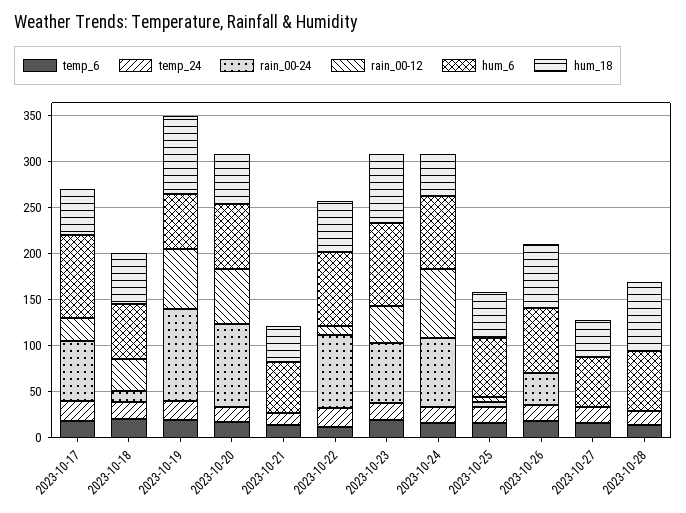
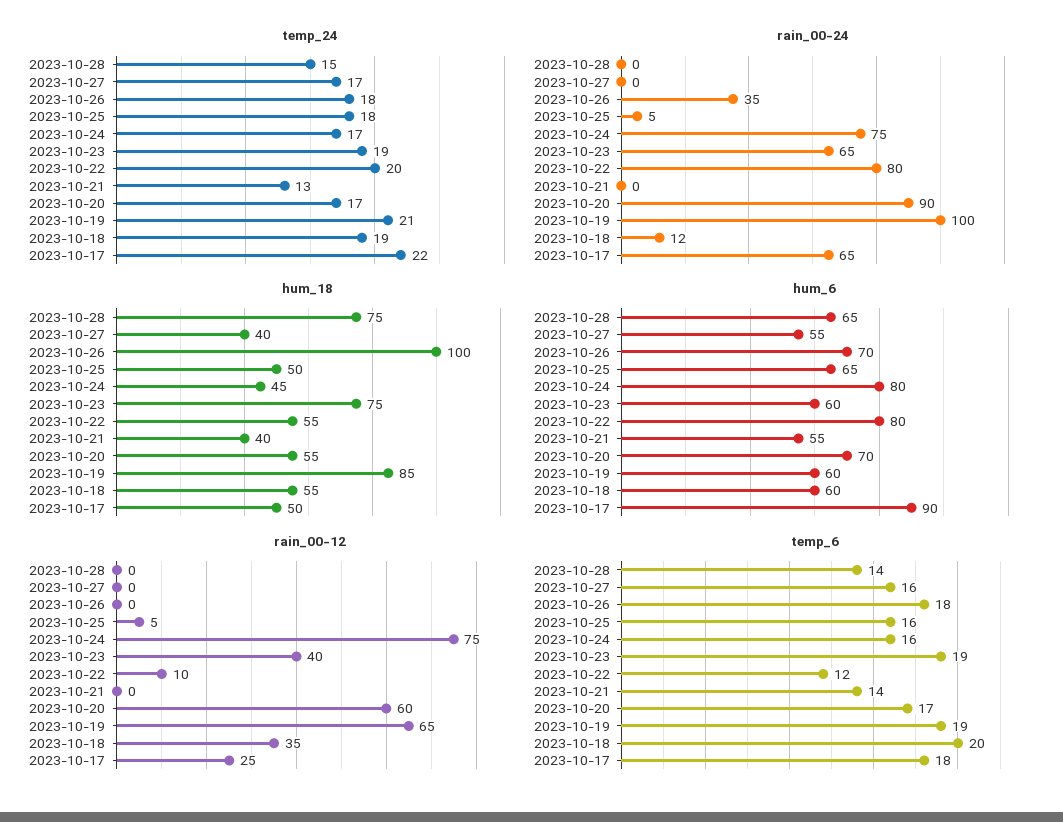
  {
    "temp_6": {
      "2023-10-17": 18,
      "2023-10-18": 20,
      "2023-10-19": 19,
      "2023-10-20": 17,
      "2023-10-21": 14,
      "2023-10-22": 12,
      "2023-10-23": 19,
      "2023-10-24": 16,
      "2023-10-25": 16,
      "2023-10-26": 18,
      "2023-10-27": 16,
      "2023-10-28": 14
    },
    "temp_24": {
      "2023-10-17": 22,
      "2023-10-18": 19,
      "2023-10-19": 21,
      "2023-10-20": 17,
      "2023-10-21": 13,
      "2023-10-22": 20,
      "2023-10-23": 19,
      "2023-10-24": 17,
      "2023-10-25": 18,
      "2023-10-26": 18,
      "2023-10-27": 17,
      "2023-10-28": 15
    },
    "rain_00-24": {
      "2023-10-17": 65,
      "2023-10-18": 12,
      "2023-10-19": 100,
      "2023-10-20": 90,
      "2023-10-21": 0,
      "2023-10-22": 80,
      "2023-10-23": 65,
      "2023-10-24": 75,
      "2023-10-25": 5,
      "2023-10-26": 35,
      "2023-10-27": 0,
      "2023-10-28": 0
    },
    "rain_00-12": {
      "2023-10-17": 25,
      "2023-10-18": 35,
      "2023-10-19": 65,
      "2023-10-20": 60,
      "2023-10-21": 0,
      "2023-10-22": 10,
      "2023-10-23": 40,
      "2023-10-24": 75,
      "2023-10-25": 5,
      "2023-10-26": 0,
      "2023-10-27": 0,
      "2023-10-28": 0
    },
    "hum_6": {
      "2023-10-17": 90,
      "2023-10-18": 60,
      "2023-10-19": 60,
      "2023-10-20": 70,
      "2023-10-21": 55,
      "2023-10-22": 80,
-     "2023-10-23": 90,
+     "2023-10-23": 60,
      "2023-10-24": 80,
      "2023-10-25": 65,
      "2023-10-26": 70,
      "2023-10-27": 55,
      "2023-10-28": 65
    },
    "hum_18": {
      "2023-10-17": 50,
      "2023-10-18": 55,
      "2023-10-19": 85,
      "2023-10-20": 55,
      "2023-10-21": 40,
      "2023-10-22": 55,
      "2023-10-23": 75,
      "2023-10-24": 45,
      "2023-10-25": 50,
-     "2023-10-26": 70,
+     "2023-10-26": 100,
      "2023-10-27": 40,
      "2023-10-28": 75
    }
  }

